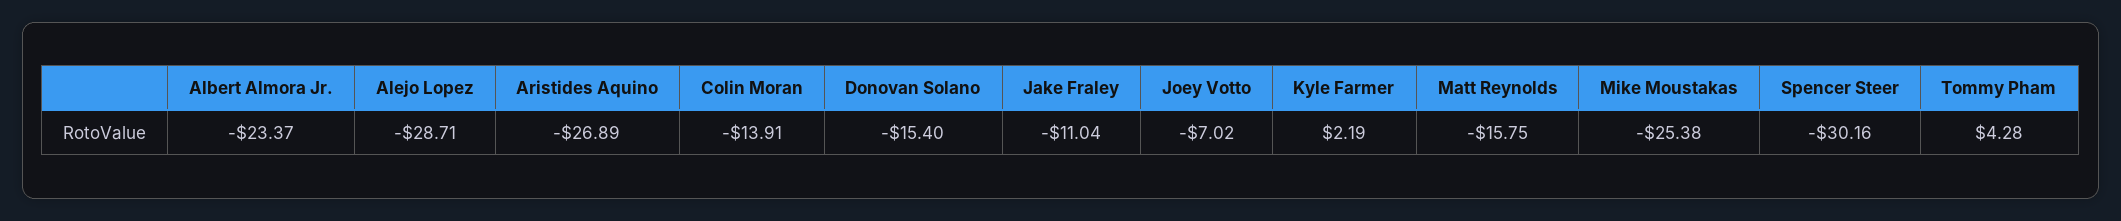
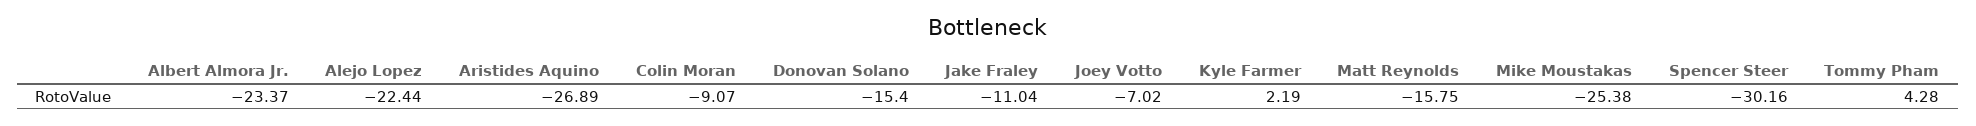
  {
    "Albert Almora Jr.": -23.37,
-   "Alejo Lopez": -28.71,
+   "Alejo Lopez": -22.44,
    "Aristides Aquino": -26.89,
-   "Colin Moran": -13.91,
+   "Colin Moran": -9.07,
    "Donovan Solano": -15.4,
    "Jake Fraley": -11.04,
    "Joey Votto": -7.02,
    "Kyle Farmer": 2.19,
    "Matt Reynolds": -15.75,
    "Mike Moustakas": -25.38,
    "Spencer Steer": -30.16,
    "Tommy Pham": 4.28
  }

